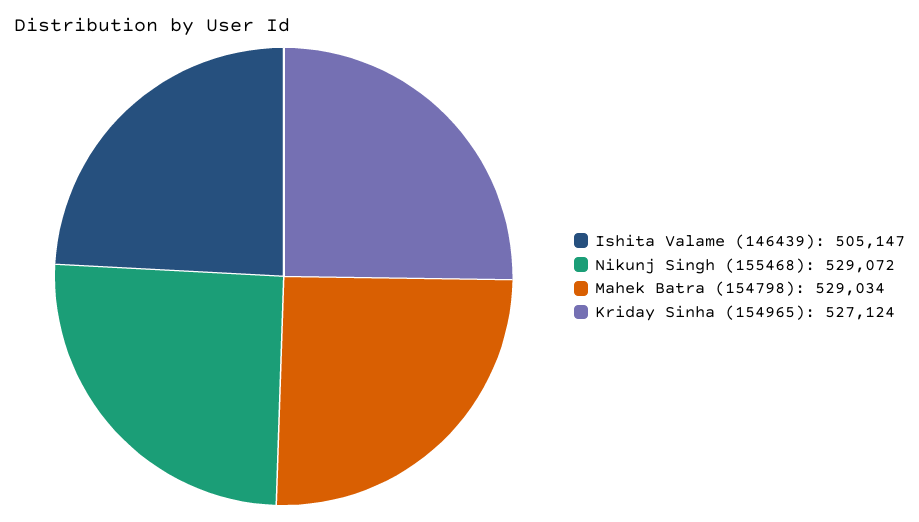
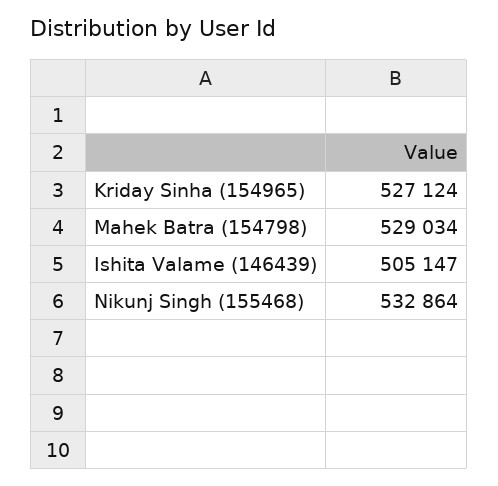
  {
    "Ishita Valame (146439)": 505147,
-   "Nikunj Singh (155468)": 529072,
+   "Nikunj Singh (155468)": 532864,
    "Mahek Batra (154798)": 529034,
    "Kriday Sinha (154965)": 527124
  }

